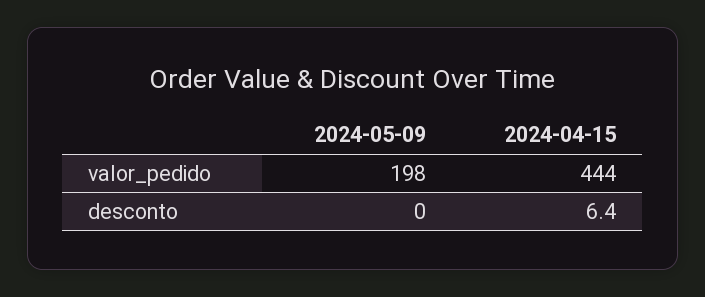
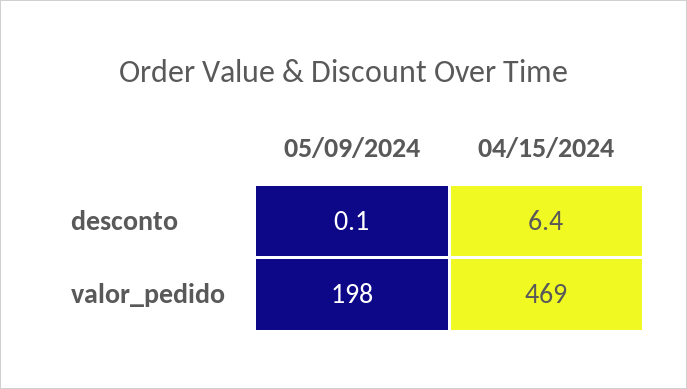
  {
    "2024-05-09": {
      "valor_pedido": 198,
-     "desconto": 0
+     "desconto": 0.1
    },
    "2024-04-15": {
-     "valor_pedido": 444,
+     "valor_pedido": 469,
      "desconto": 6.4
    }
  }

